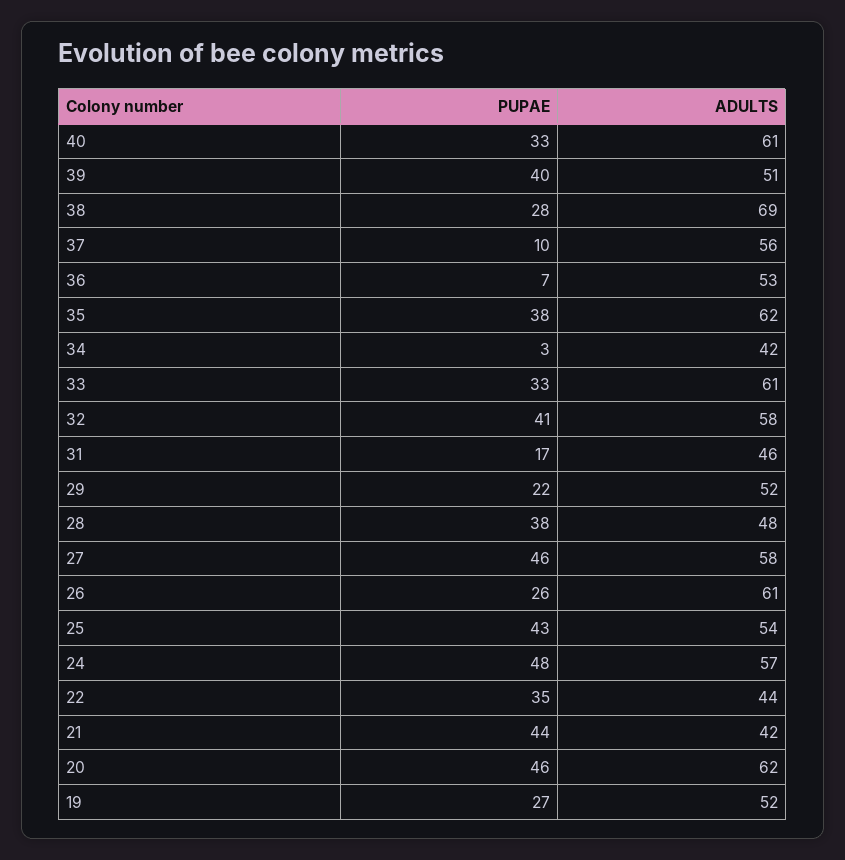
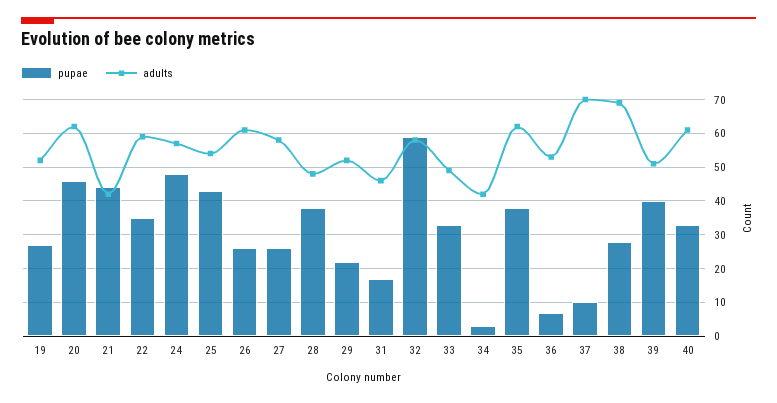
  {
    "PUPAE": {
      "40": 33,
      "39": 40,
      "38": 28,
      "37": 10,
      "36": 7,
      "35": 38,
      "34": 3,
      "33": 33,
-     "32": 41,
+     "32": 60,
      "31": 17,
      "29": 22,
      "28": 38,
-     "27": 46,
+     "27": 25,
      "26": 26,
      "25": 43,
      "24": 48,
      "22": 35,
      "21": 44,
      "20": 46,
      "19": 27
    },
    "ADULTS": {
      "40": 61,
      "39": 51,
      "38": 69,
-     "37": 56,
+     "37": 70,
      "36": 53,
      "35": 62,
      "34": 42,
-     "33": 61,
+     "33": 50,
      "32": 58,
      "31": 46,
      "29": 52,
      "28": 48,
      "27": 58,
      "26": 61,
      "25": 54,
      "24": 57,
-     "22": 44,
+     "22": 60,
      "21": 42,
      "20": 62,
      "19": 52
    }
  }

